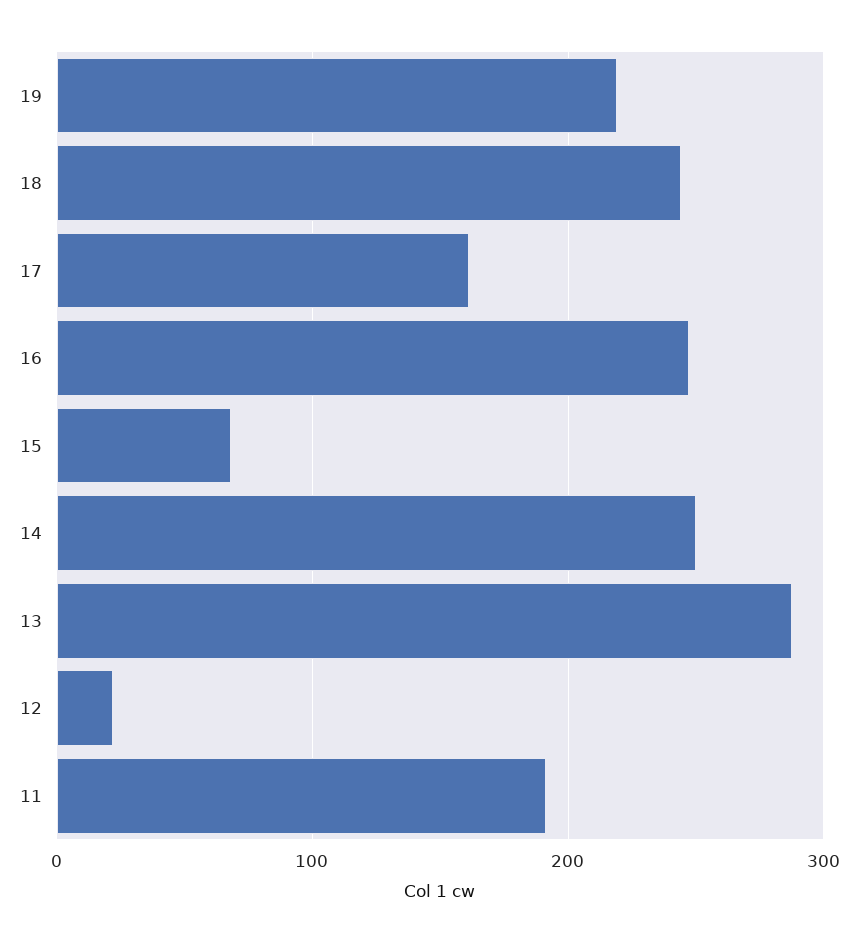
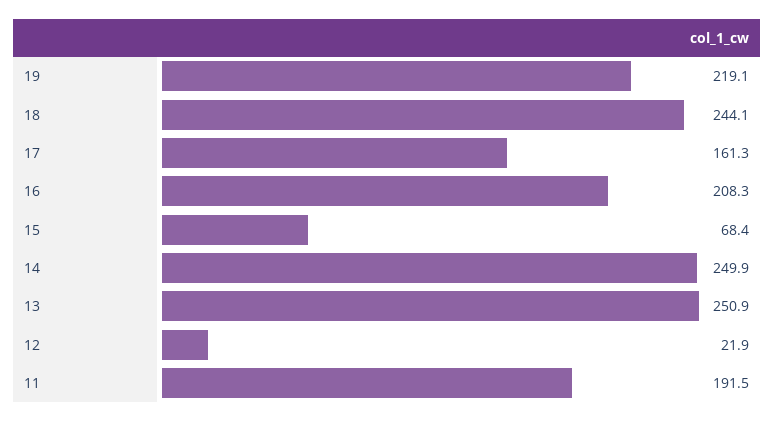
  {
    "19": 219.1,
    "18": 244.1,
    "17": 161.3,
-   "16": 250,
+   "16": 208.3,
    "15": 68.4,
    "14": 249.9,
-   "13": 290,
+   "13": 250.9,
    "12": 21.9,
    "11": 191.5
  }

